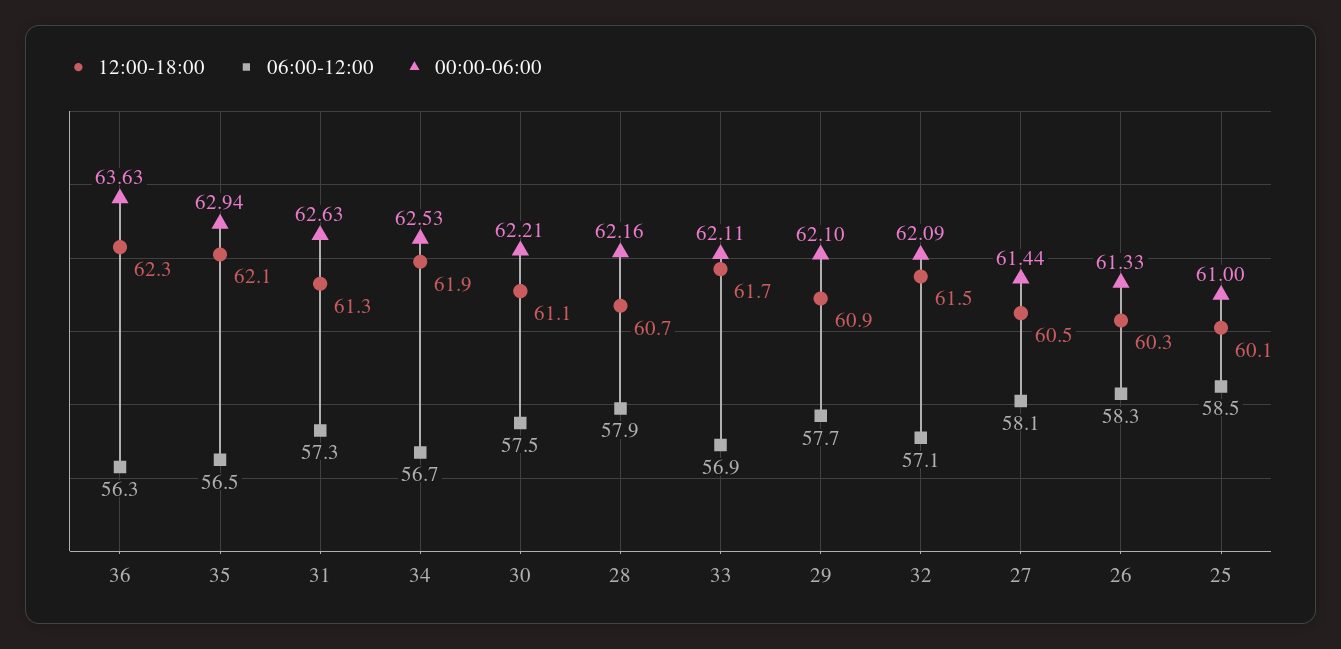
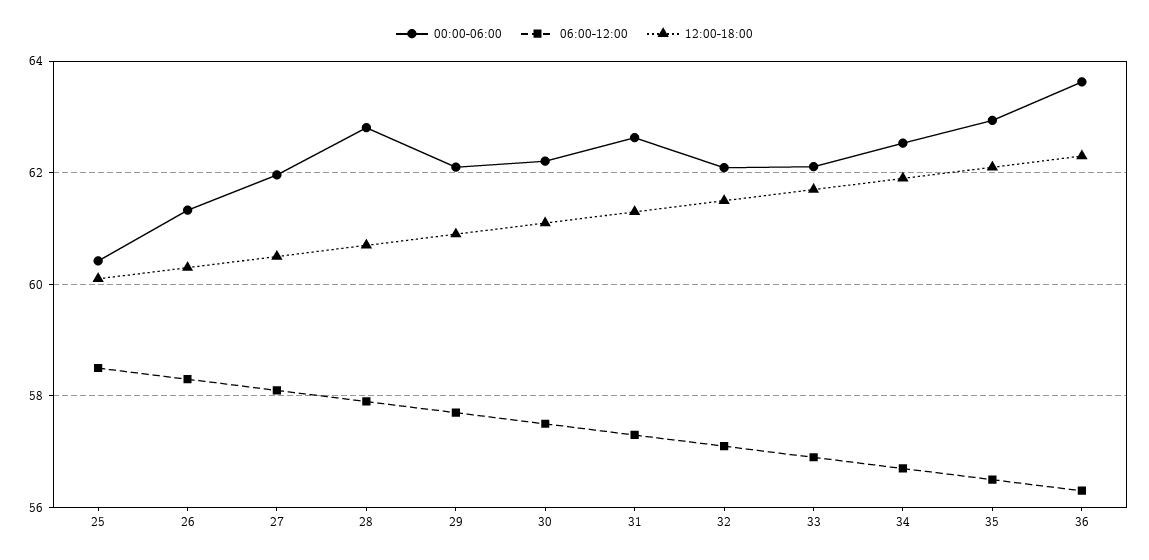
  {
    "12:00-18:00": {
      "36": 62.3,
      "35": 62.1,
      "31": 61.3,
      "34": 61.9,
      "30": 61.1,
      "28": 60.7,
      "33": 61.7,
      "29": 60.9,
      "32": 61.5,
      "27": 60.5,
      "26": 60.3,
      "25": 60.1
    },
    "06:00-12:00": {
      "36": 56.3,
      "35": 56.5,
      "31": 57.3,
      "34": 56.7,
      "30": 57.5,
      "28": 57.9,
      "33": 56.9,
      "29": 57.7,
      "32": 57.1,
      "27": 58.1,
      "26": 58.3,
      "25": 58.5
    },
    "00:00-06:00": {
      "36": 63.63,
      "35": 62.94,
      "31": 62.63,
      "34": 62.53,
      "30": 62.21,
-     "28": 62.16,
+     "28": 62.8,
      "33": 62.11,
      "29": 62.1,
      "32": 62.09,
-     "27": 61.44,
+     "27": 62,
      "26": 61.33,
-     "25": 61
+     "25": 60.4
    }
  }

